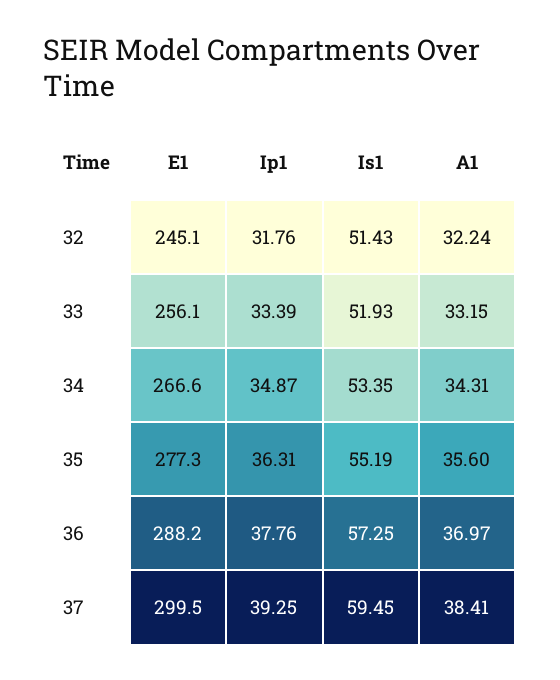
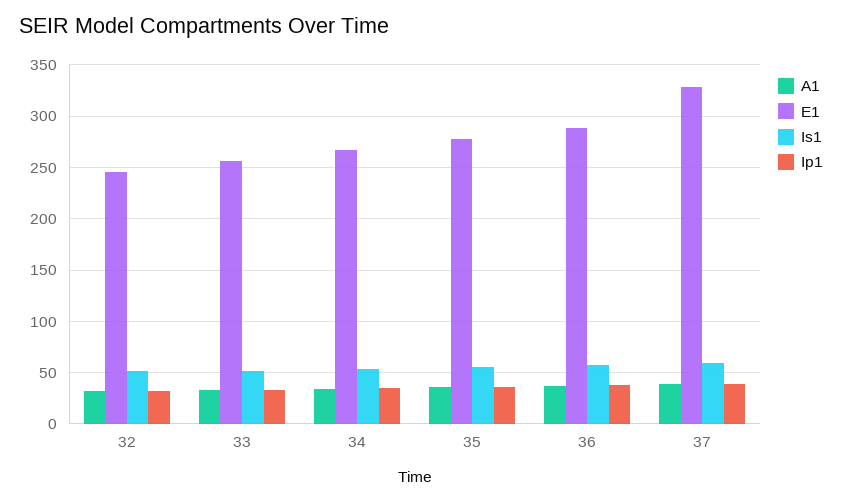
  {
    "E1": {
      "32": 245.1,
      "33": 256.1,
      "34": 266.6,
      "35": 277.3,
      "36": 288.2,
-     "37": 299.5
+     "37": 330
    },
    "Ip1": {
      "32": 31.76,
      "33": 33.39,
      "34": 34.87,
      "35": 36.31,
      "36": 37.76,
      "37": 39.25
    },
    "Is1": {
      "32": 51.43,
      "33": 51.93,
      "34": 53.35,
      "35": 55.19,
      "36": 57.25,
      "37": 59.45
    },
    "A1": {
      "32": 32.24,
      "33": 33.15,
      "34": 34.31,
      "35": 35.6,
      "36": 36.97,
      "37": 38.41
    }
  }

